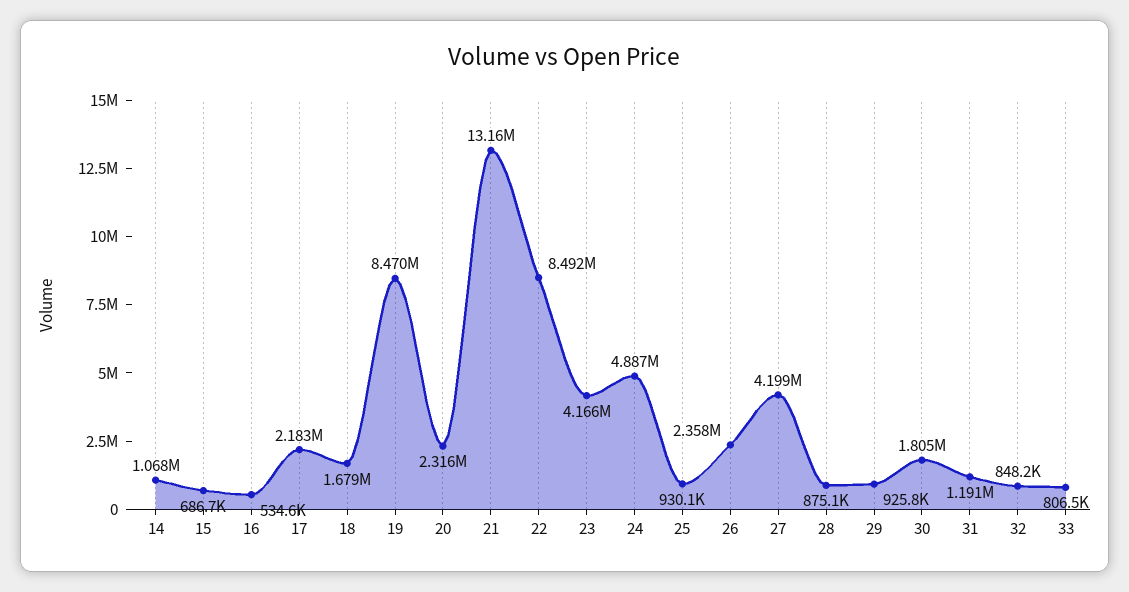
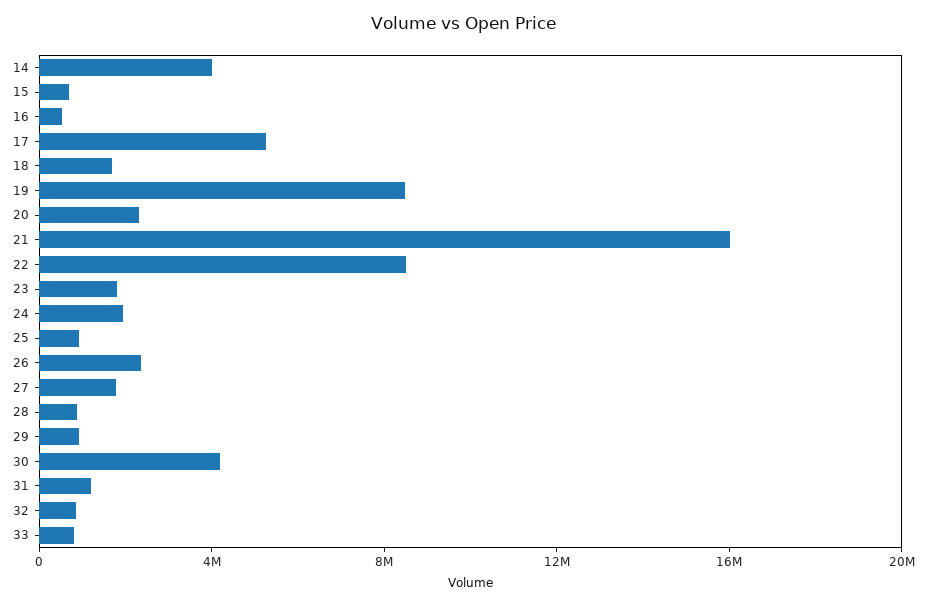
  {
-   "14": 1068000,
+   "14": 4000000,
    "15": 686700,
    "16": 534600,
-   "17": 2183000,
+   "17": 5000000,
    "18": 1679000,
    "19": 8470000,
    "20": 2316000,
-   "21": 13160000,
+   "21": 16000000,
    "22": 8492000,
-   "23": 4166000,
+   "23": 2000000,
-   "24": 4887000,
+   "24": 2000000,
    "25": 930100,
    "26": 2358000,
-   "27": 4199000,
+   "27": 2000000,
    "28": 875100,
    "29": 925800,
-   "30": 1805000,
+   "30": 4000000,
    "31": 1191000,
    "32": 848200,
    "33": 806500
  }

